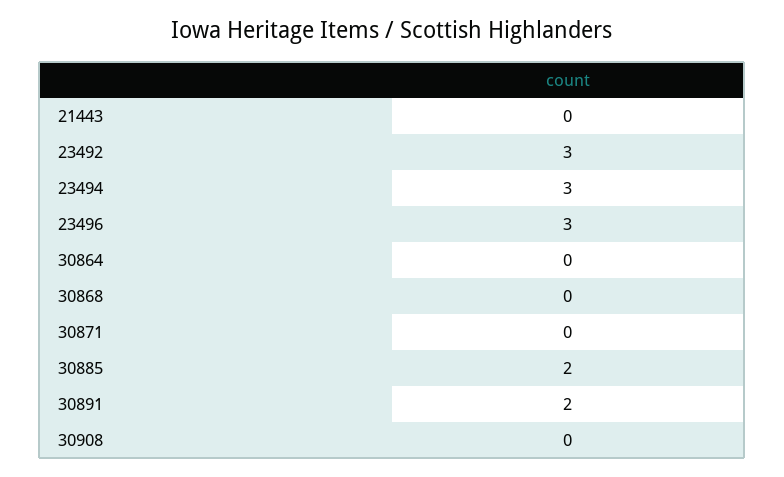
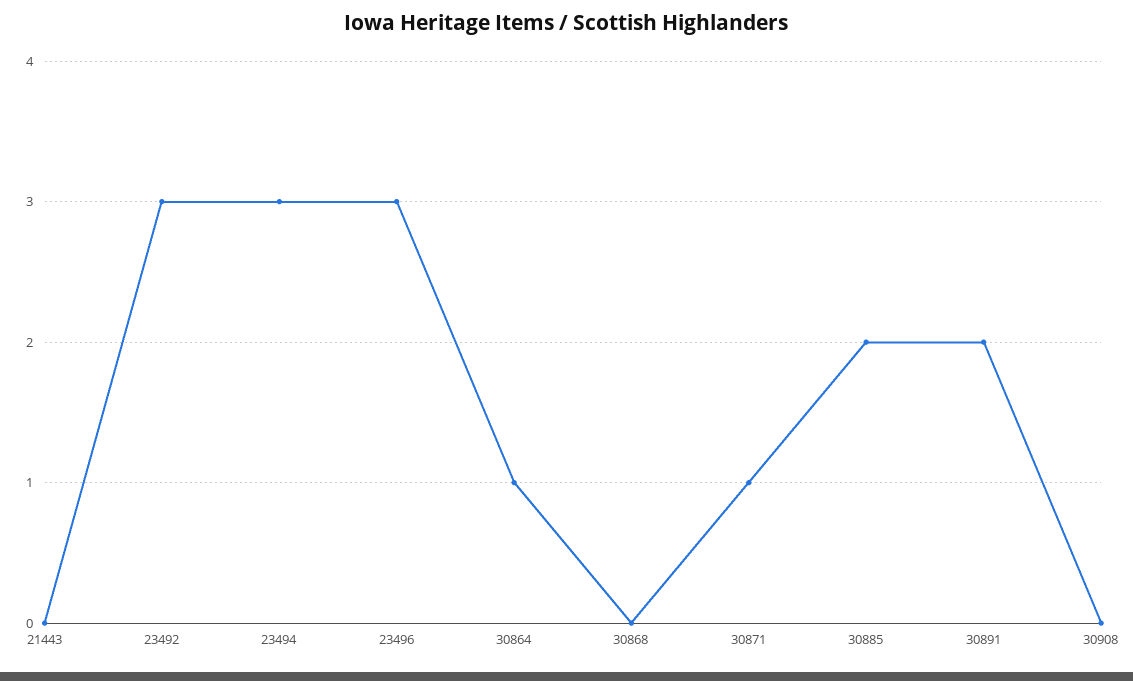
  {
    "21443": 0,
    "23492": 3,
    "23494": 3,
    "23496": 3,
-   "30864": 0,
+   "30864": 1,
    "30868": 0,
-   "30871": 0,
+   "30871": 1,
    "30885": 2,
    "30891": 2,
    "30908": 0
  }

